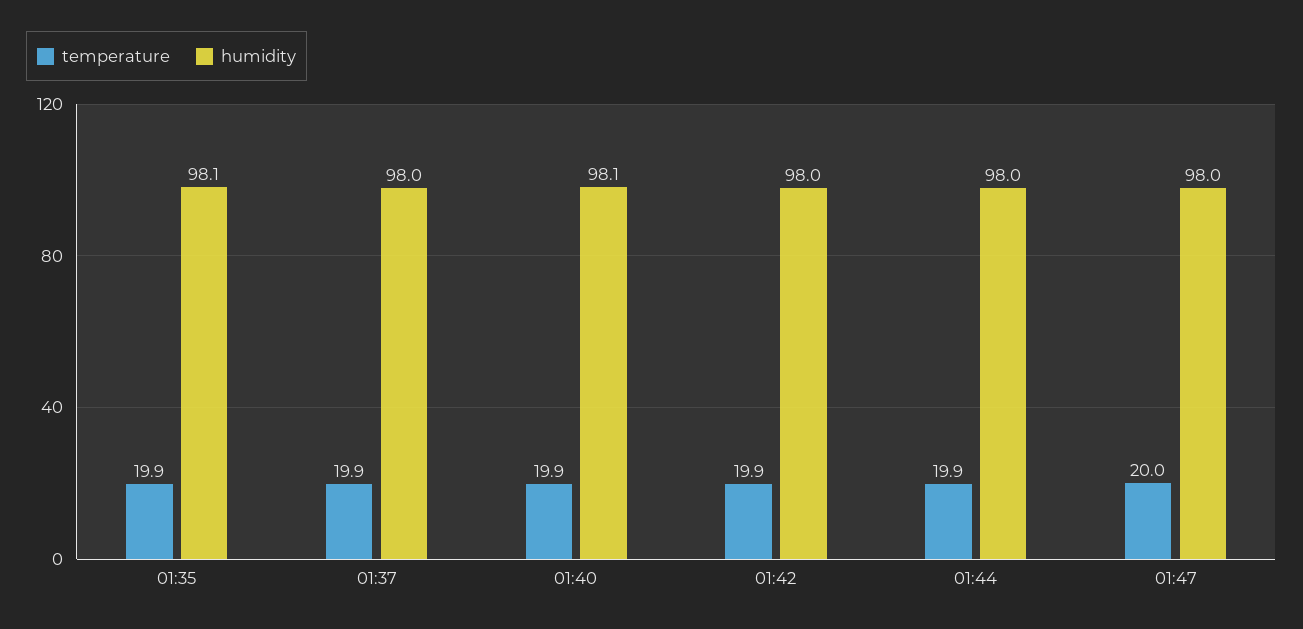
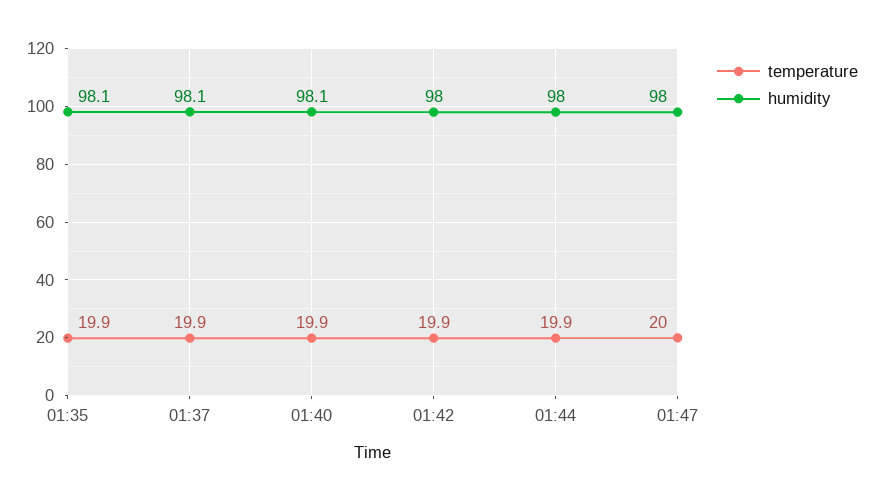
  {
    "temperature": {
      "01:35": 19.9,
      "01:37": 19.9,
      "01:40": 19.9,
      "01:42": 19.9,
      "01:44": 19.9,
      "01:47": 20
    },
    "humidity": {
      "01:35": 98.1,
-     "01:37": 98,
+     "01:37": 98.1,
      "01:40": 98.1,
      "01:42": 98,
      "01:44": 98,
      "01:47": 98
    }
  }

